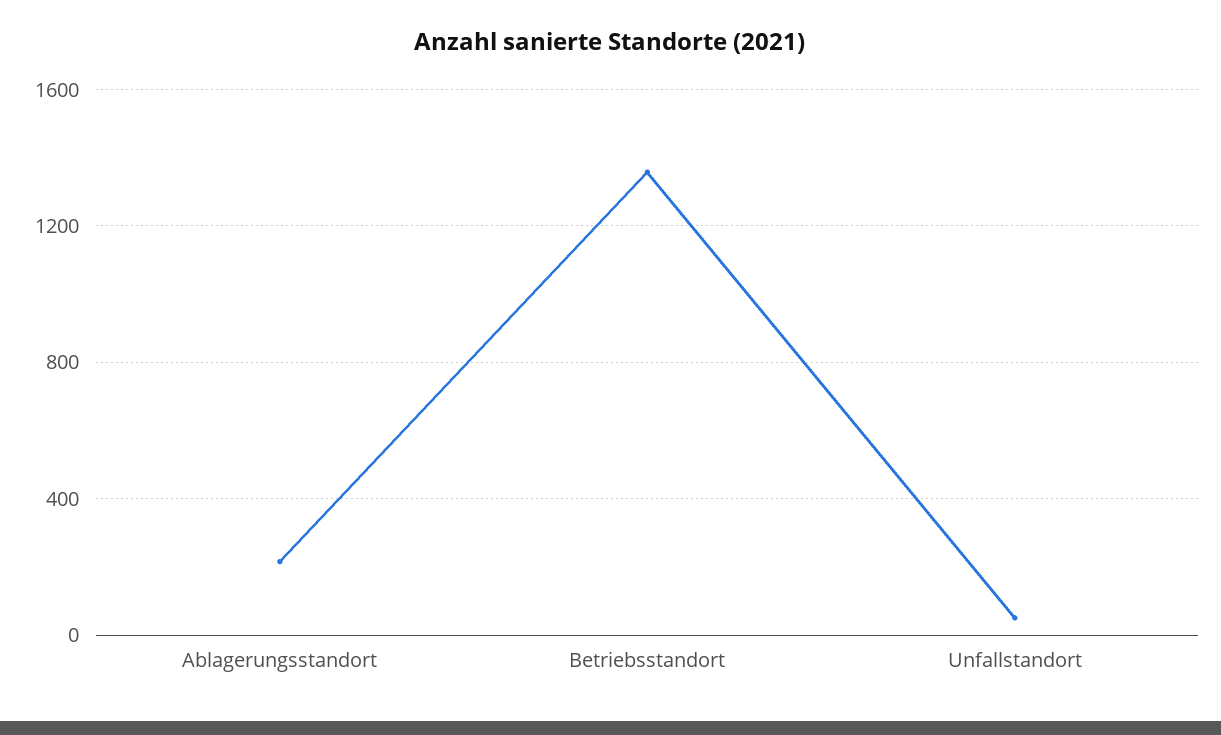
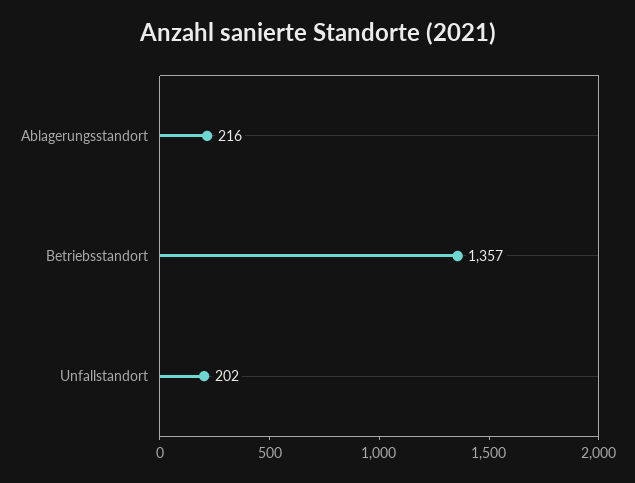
  {
    "Ablagerungsstandort": 216,
    "Betriebsstandort": 1357,
-   "Unfallstandort": 50
+   "Unfallstandort": 202
  }

